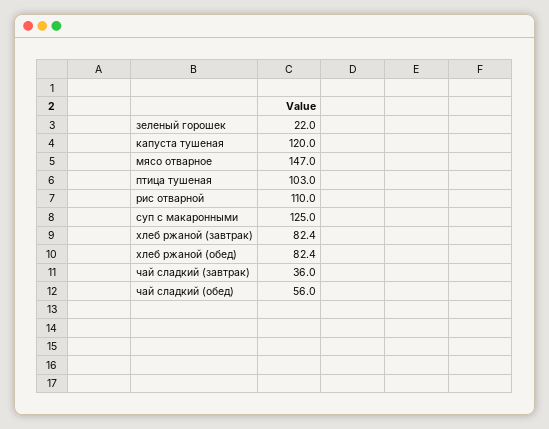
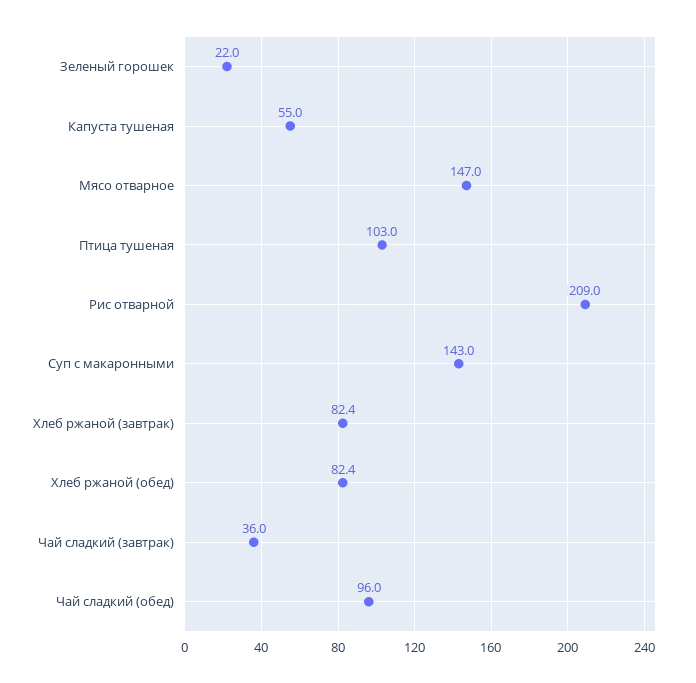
  {
    "зеленый горошек": 22,
-   "капуста тушеная": 120,
+   "капуста тушеная": 55,
    "мясо отварное": 147,
    "птица тушеная": 103,
-   "рис отварной": 110,
+   "рис отварной": 209,
-   "суп с макаронными": 125,
+   "суп с макаронными": 143,
    "хлеб ржаной (завтрак)": 82.4,
    "хлеб ржаной (обед)": 82.4,
    "чай сладкий (завтрак)": 36,
-   "чай сладкий (обед)": 56
+   "чай сладкий (обед)": 96
  }

